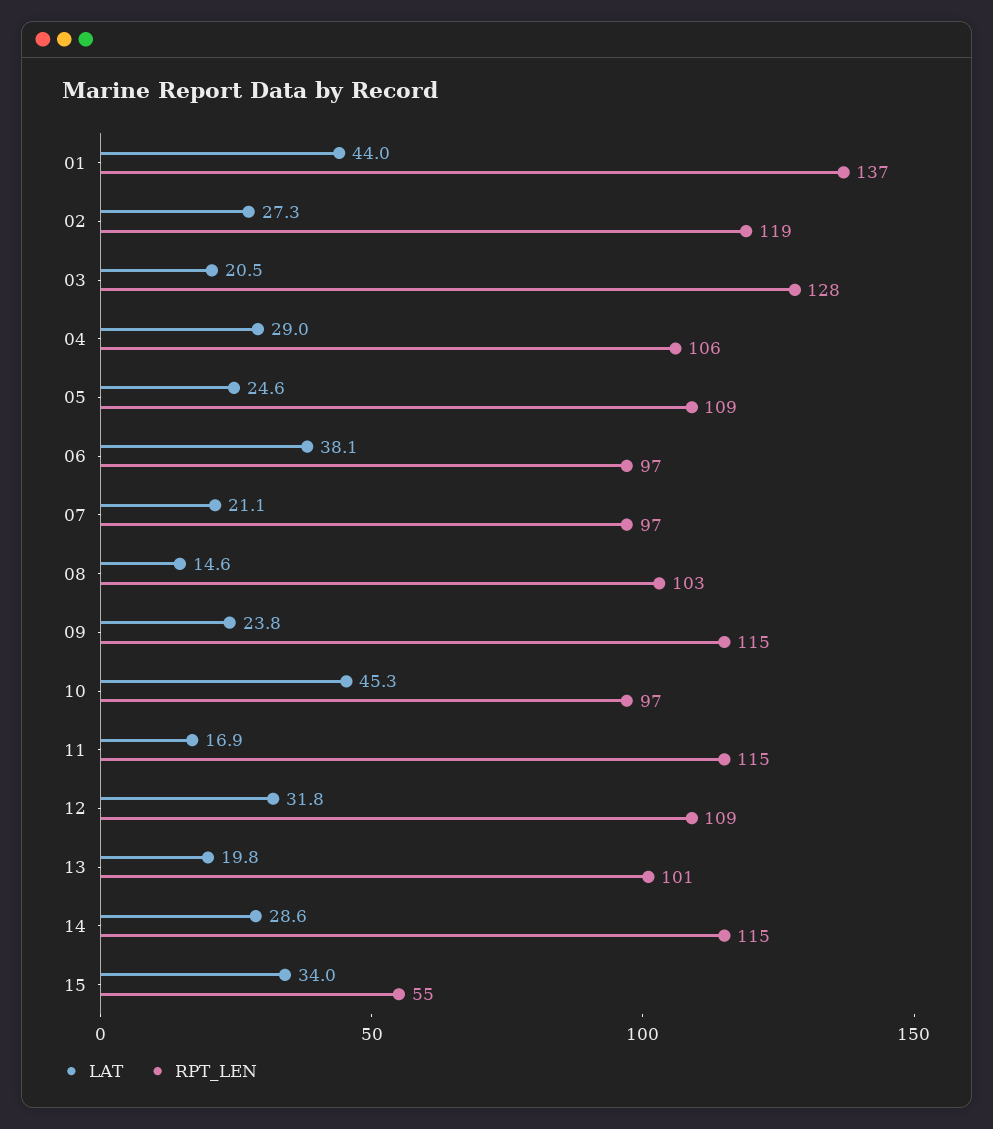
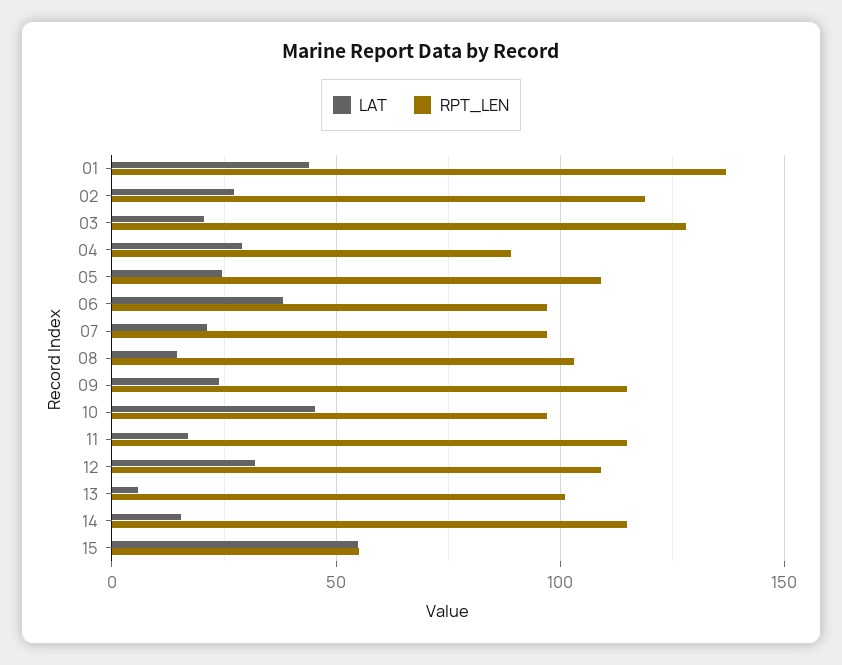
  {
    "LAT": {
      "01": 44,
      "02": 27.3,
      "03": 20.5,
      "04": 29,
      "05": 24.6,
      "06": 38.1,
      "07": 21.1,
      "08": 14.6,
      "09": 23.8,
      "10": 45.3,
      "11": 16.9,
      "12": 31.8,
-     "13": 19.8,
+     "13": 5,
-     "14": 28.6,
+     "14": 15,
-     "15": 34
+     "15": 55
    },
    "RPT_LEN": {
      "01": 137,
      "02": 119,
      "03": 128,
-     "04": 106,
+     "04": 90,
      "05": 109,
      "06": 97,
      "07": 97,
      "08": 103,
      "09": 115,
      "10": 97,
      "11": 115,
      "12": 109,
      "13": 101,
      "14": 115,
      "15": 55
    }
  }

